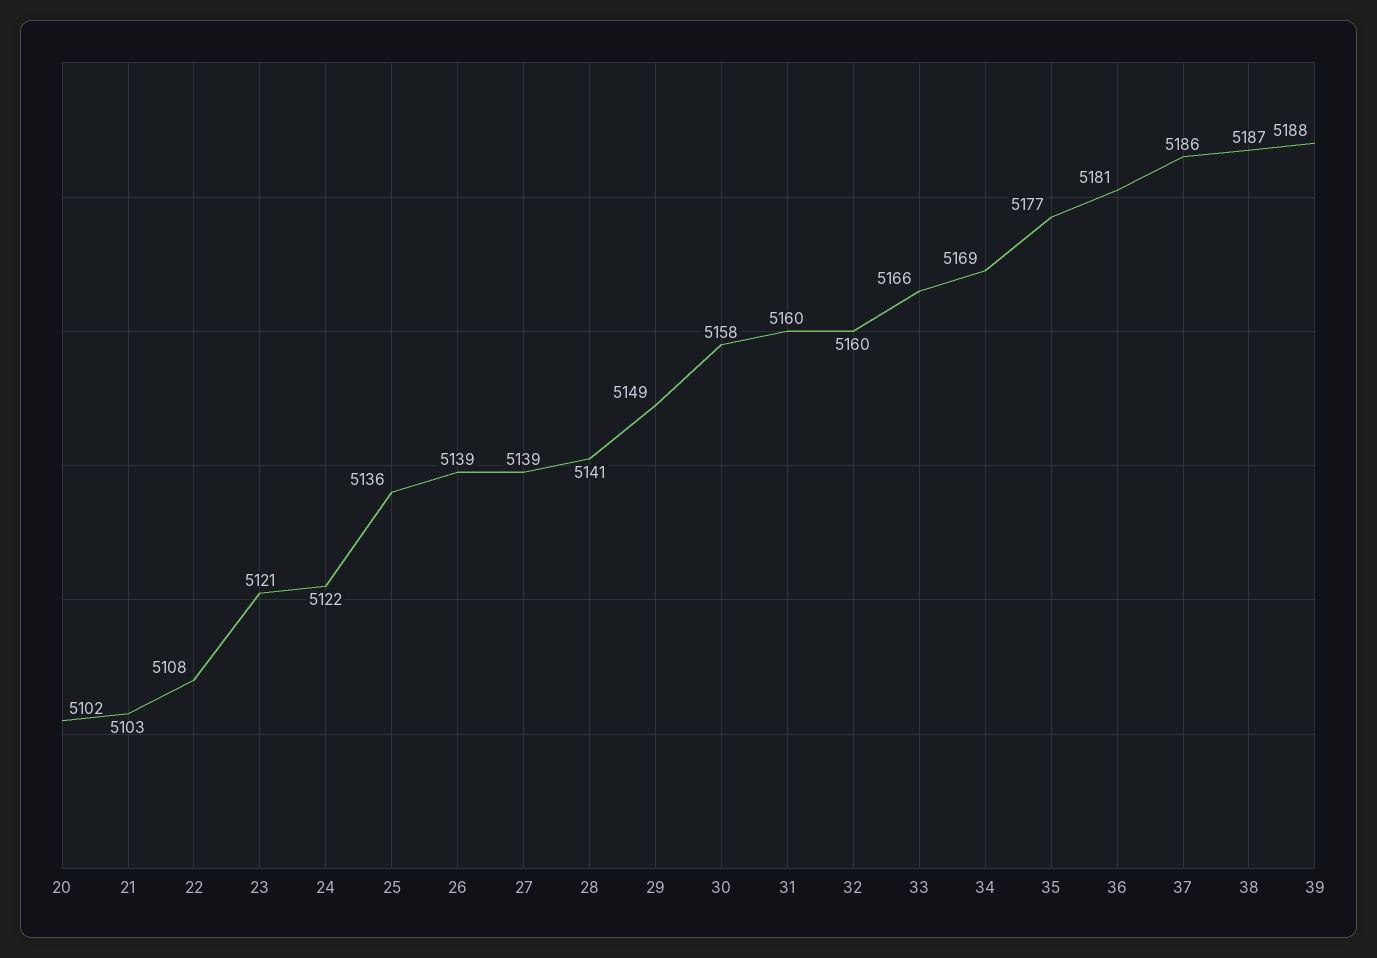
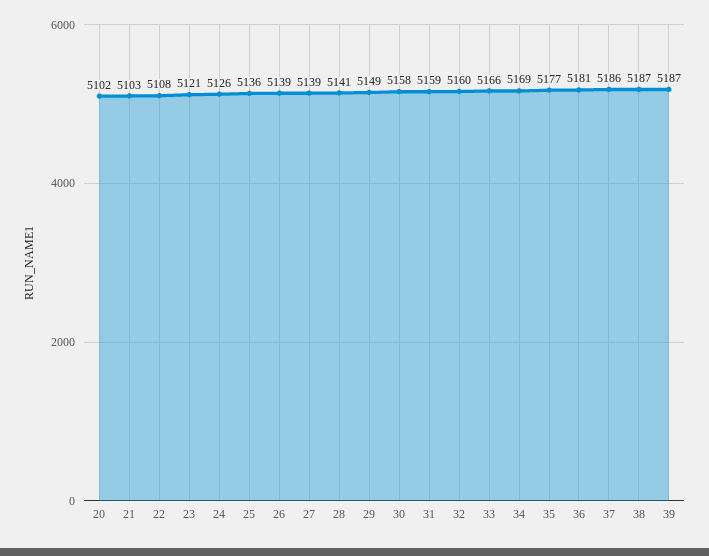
  {
    "20": 5102,
    "21": 5103,
    "22": 5108,
    "23": 5121,
-   "24": 5122,
+   "24": 5126,
    "25": 5136,
    "26": 5139,
    "27": 5139,
    "28": 5141,
    "29": 5149,
    "30": 5158,
-   "31": 5160,
+   "31": 5159,
    "32": 5160,
    "33": 5166,
    "34": 5169,
    "35": 5177,
    "36": 5181,
    "37": 5186,
    "38": 5187,
-   "39": 5188
+   "39": 5187
  }

